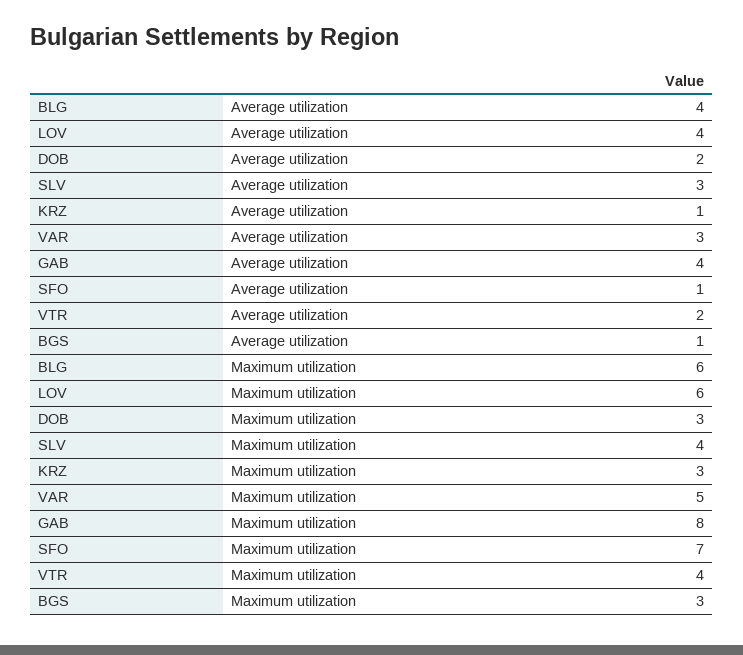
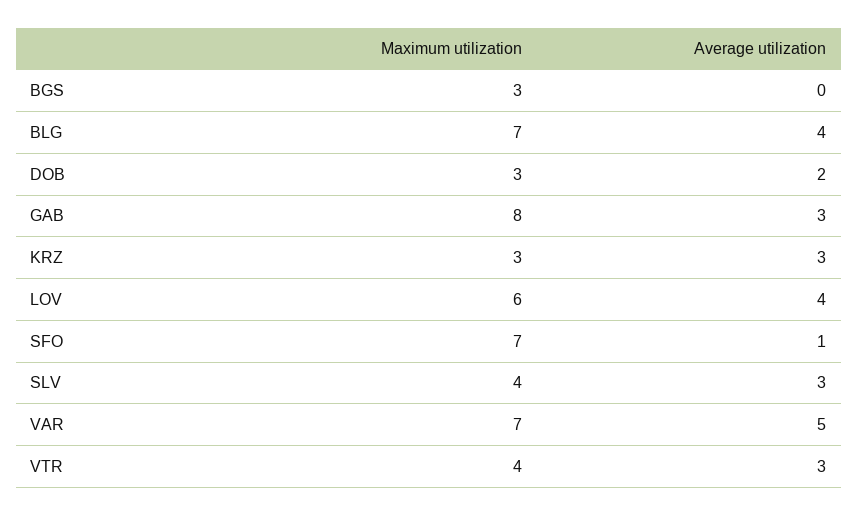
  {
    "BLG": {
      "Average utilization": 4,
-     "Maximum utilization": 6
+     "Maximum utilization": 7
    },
    "LOV": {
      "Average utilization": 4,
      "Maximum utilization": 6
    },
    "DOB": {
      "Average utilization": 2,
      "Maximum utilization": 3
    },
    "SLV": {
      "Average utilization": 3,
      "Maximum utilization": 4
    },
    "KRZ": {
-     "Average utilization": 1,
+     "Average utilization": 3,
      "Maximum utilization": 3
    },
    "VAR": {
-     "Average utilization": 3,
+     "Average utilization": 5,
-     "Maximum utilization": 5
+     "Maximum utilization": 7
    },
    "GAB": {
-     "Average utilization": 4,
+     "Average utilization": 3,
      "Maximum utilization": 8
    },
    "SFO": {
      "Average utilization": 1,
      "Maximum utilization": 7
    },
    "VTR": {
-     "Average utilization": 2,
+     "Average utilization": 3,
      "Maximum utilization": 4
    },
    "BGS": {
-     "Average utilization": 1,
+     "Average utilization": 0,
      "Maximum utilization": 3
    }
  }

